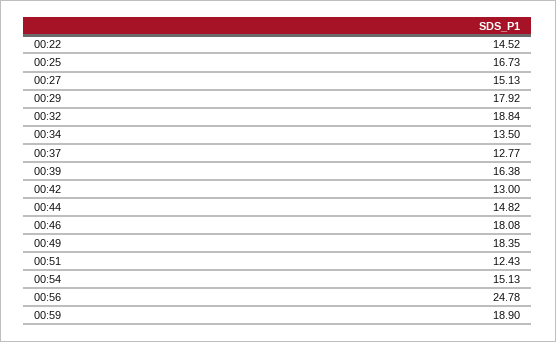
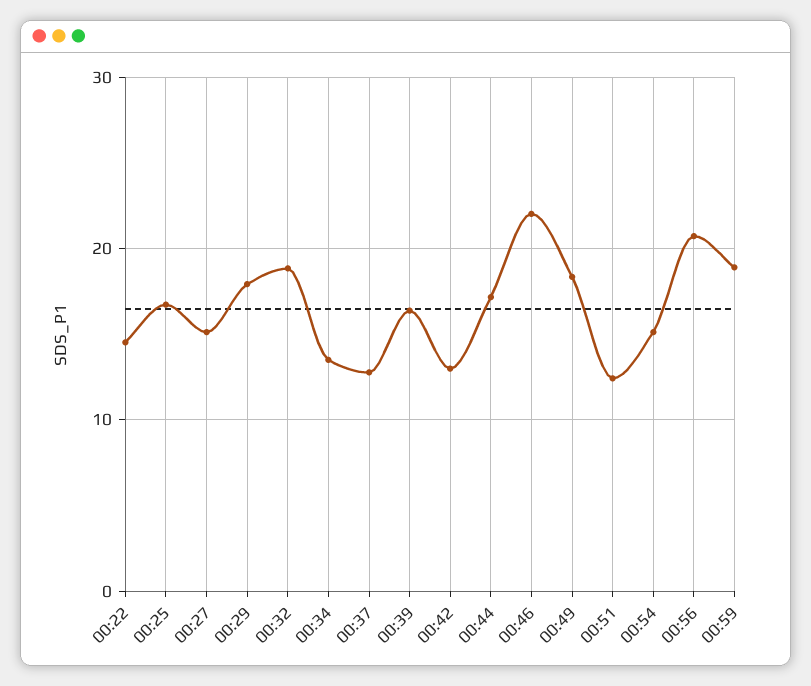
  {
    "00:22": 14.52,
    "00:25": 16.73,
    "00:27": 15.13,
    "00:29": 17.92,
    "00:32": 18.84,
    "00:34": 13.5,
    "00:37": 12.77,
    "00:39": 16.38,
    "00:42": 13,
-   "00:44": 14.82,
+   "00:44": 17,
-   "00:46": 18.08,
+   "00:46": 22,
    "00:49": 18.35,
    "00:51": 12.43,
    "00:54": 15.13,
-   "00:56": 24.78,
+   "00:56": 21,
    "00:59": 18.9
  }

